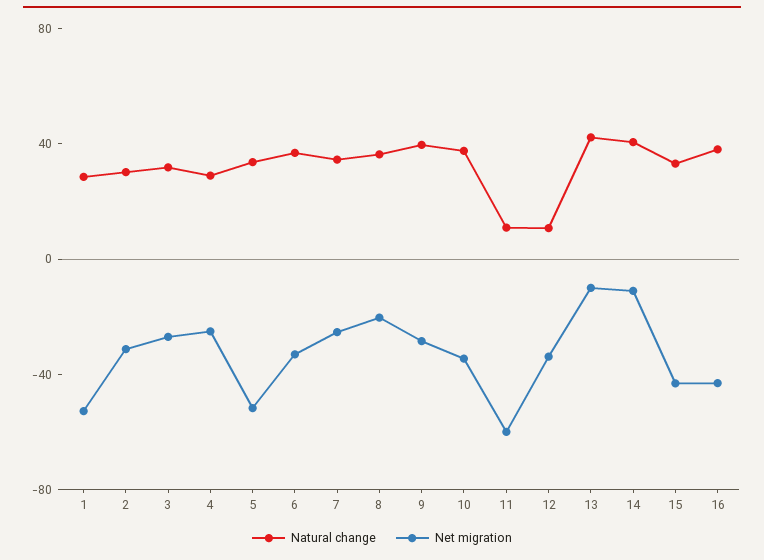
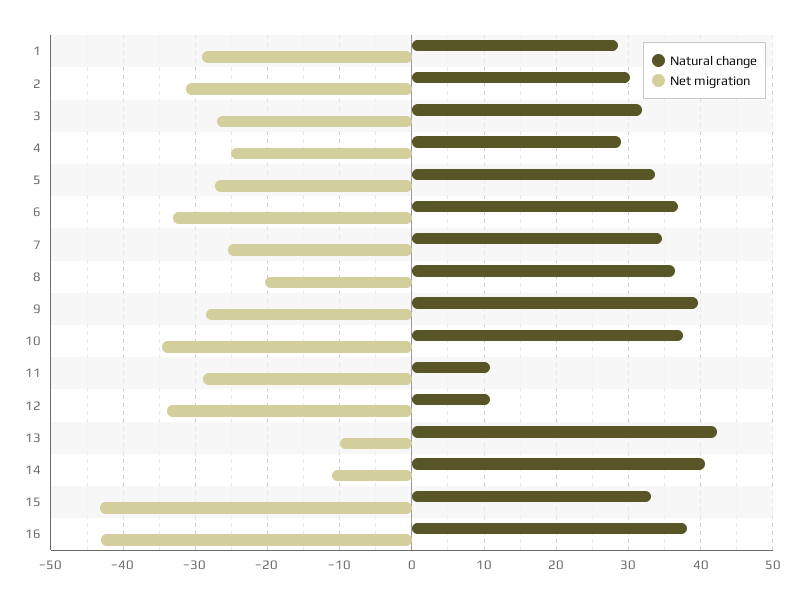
  {
    "Natural change": {
      "1": 29,
      "2": 30,
      "3": 32,
      "4": 29,
      "5": 34,
      "6": 37,
      "7": 35,
      "8": 36,
      "9": 40,
      "10": 38,
      "11": 11,
      "12": 11,
      "13": 42,
      "14": 41,
      "15": 33,
      "16": 38
    },
    "Net migration": {
-     "1": -50,
+     "1": -29,
      "2": -31,
      "3": -27,
      "4": -25,
-     "5": -50,
+     "5": -27,
      "6": -33,
      "7": -25,
      "8": -20,
      "9": -29,
      "10": -35,
-     "11": -60,
+     "11": -29,
      "12": -34,
      "13": -10,
      "14": -11,
      "15": -43,
      "16": -43
    }
  }

